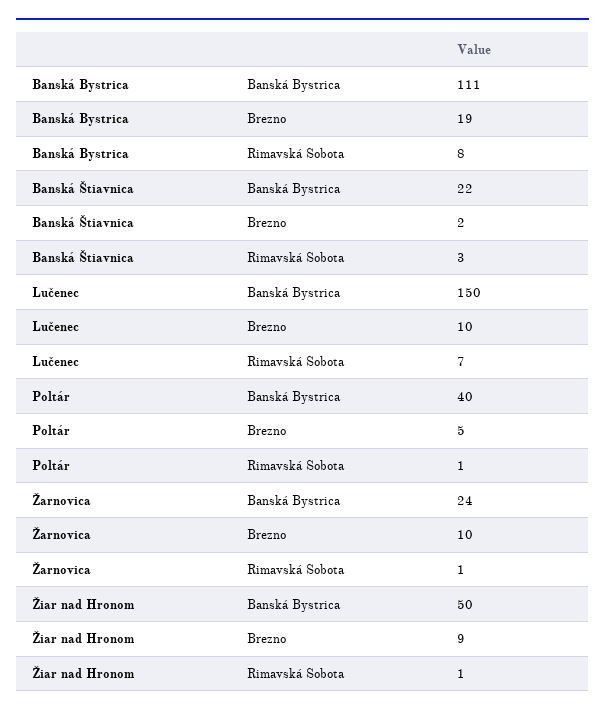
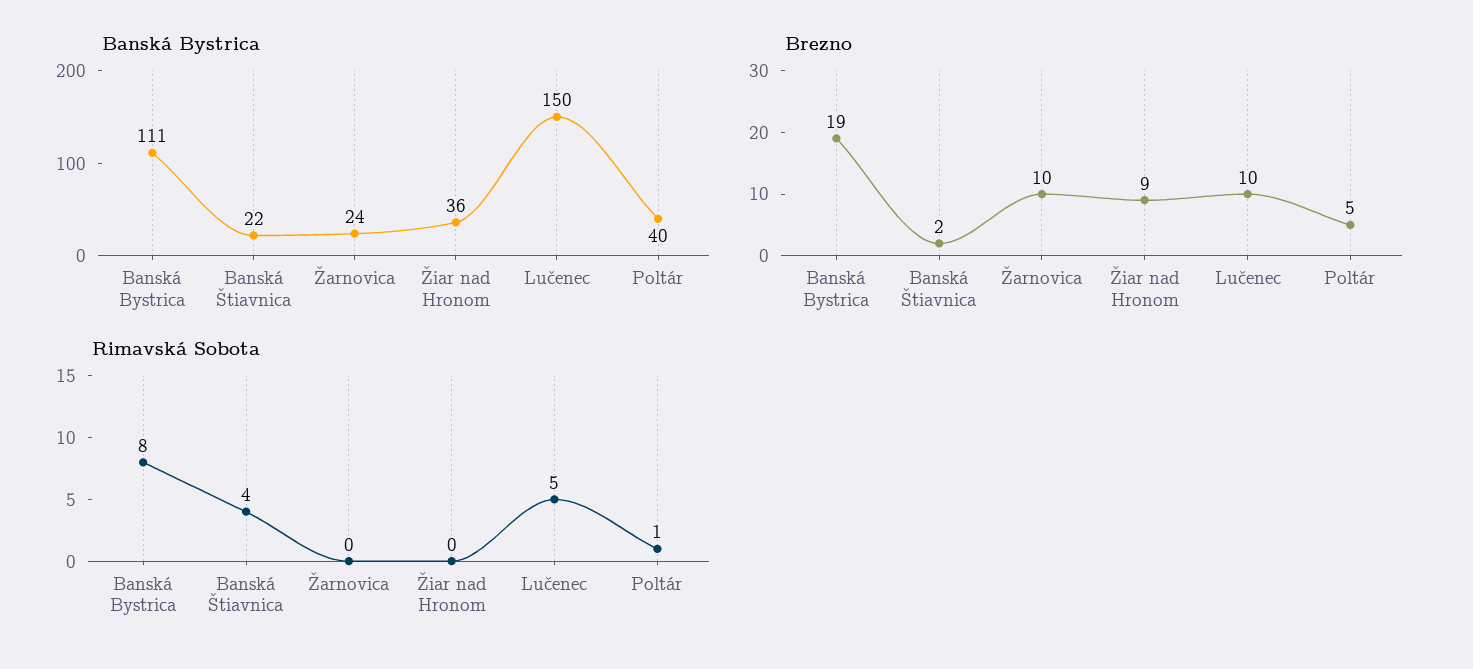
  {
    "Banská Bystrica": {
      "Banská Bystrica": 111,
      "Banská Štiavnica": 22,
      "Lučenec": 150,
      "Poltár": 40,
      "Žarnovica": 24,
-     "Žiar nad Hronom": 50
+     "Žiar nad Hronom": 36
    },
    "Brezno": {
      "Banská Bystrica": 19,
      "Banská Štiavnica": 2,
      "Lučenec": 10,
      "Poltár": 5,
      "Žarnovica": 10,
      "Žiar nad Hronom": 9
    },
    "Rimavská Sobota": {
      "Banská Bystrica": 8,
-     "Banská Štiavnica": 3,
+     "Banská Štiavnica": 4,
-     "Lučenec": 7,
+     "Lučenec": 5,
      "Poltár": 1,
-     "Žarnovica": 1,
+     "Žarnovica": 0,
-     "Žiar nad Hronom": 1
+     "Žiar nad Hronom": 0
    }
  }

